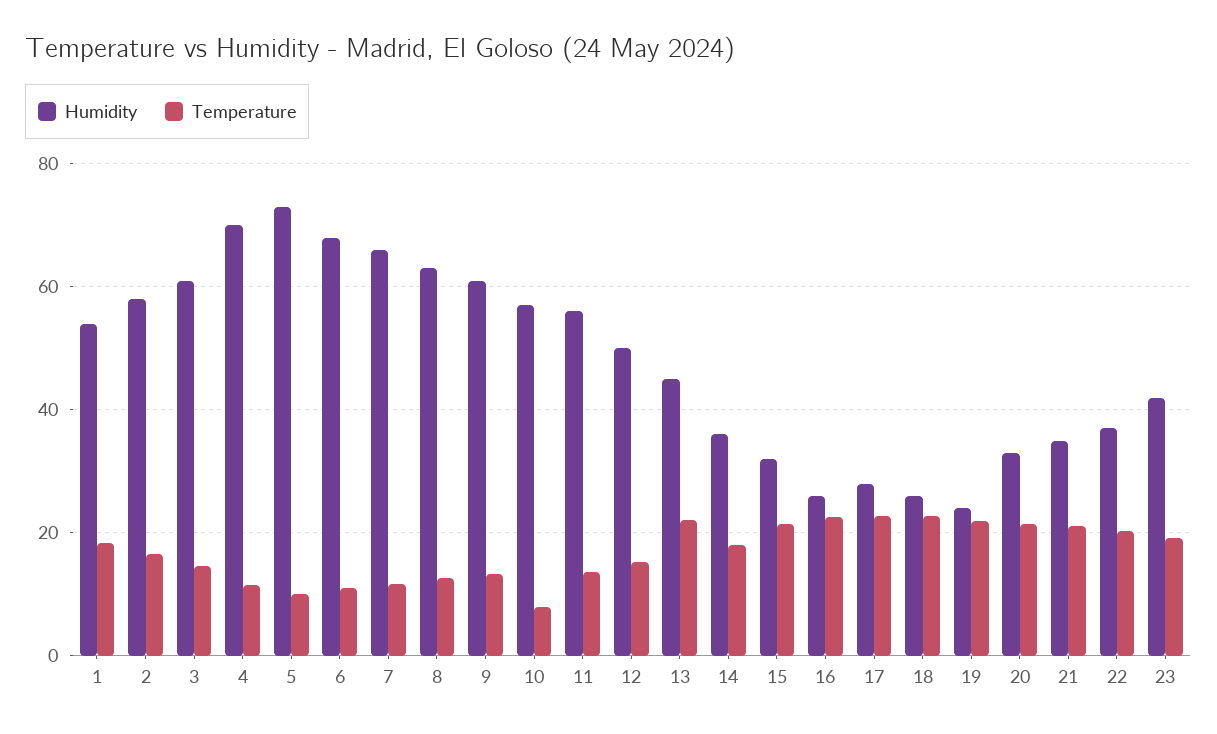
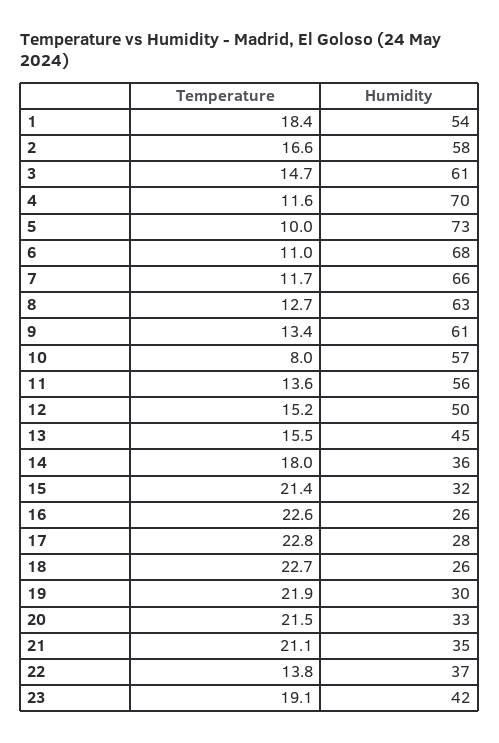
  {
    "Humidity": {
      "1": 54,
      "2": 58,
      "3": 61,
      "4": 70,
      "5": 73,
      "6": 68,
      "7": 66,
      "8": 63,
      "9": 61,
      "10": 57,
      "11": 56,
      "12": 50,
      "13": 45,
      "14": 36,
      "15": 32,
      "16": 26,
      "17": 28,
      "18": 26,
-     "19": 24,
+     "19": 30,
      "20": 33,
      "21": 35,
      "22": 37,
      "23": 42
    },
    "Temperature": {
      "1": 18.4,
      "2": 16.6,
      "3": 14.7,
      "4": 11.6,
      "5": 10,
      "6": 11,
      "7": 11.7,
      "8": 12.7,
      "9": 13.4,
      "10": 8,
      "11": 13.6,
      "12": 15.2,
-     "13": 22,
+     "13": 15.5,
      "14": 18,
      "15": 21.4,
      "16": 22.6,
      "17": 22.8,
      "18": 22.7,
      "19": 21.9,
      "20": 21.5,
      "21": 21.1,
-     "22": 20,
+     "22": 13.8,
      "23": 19.1
    }
  }

